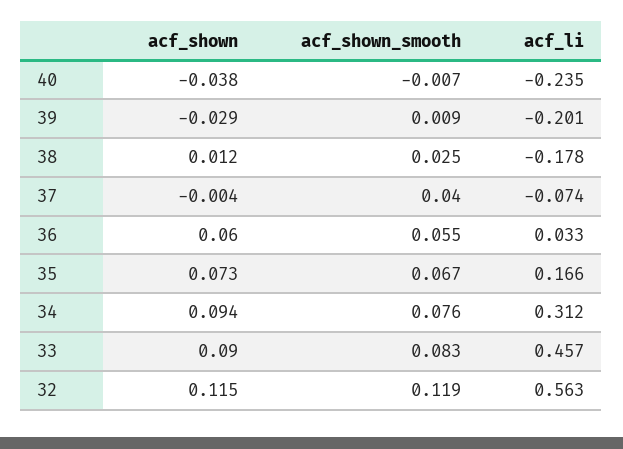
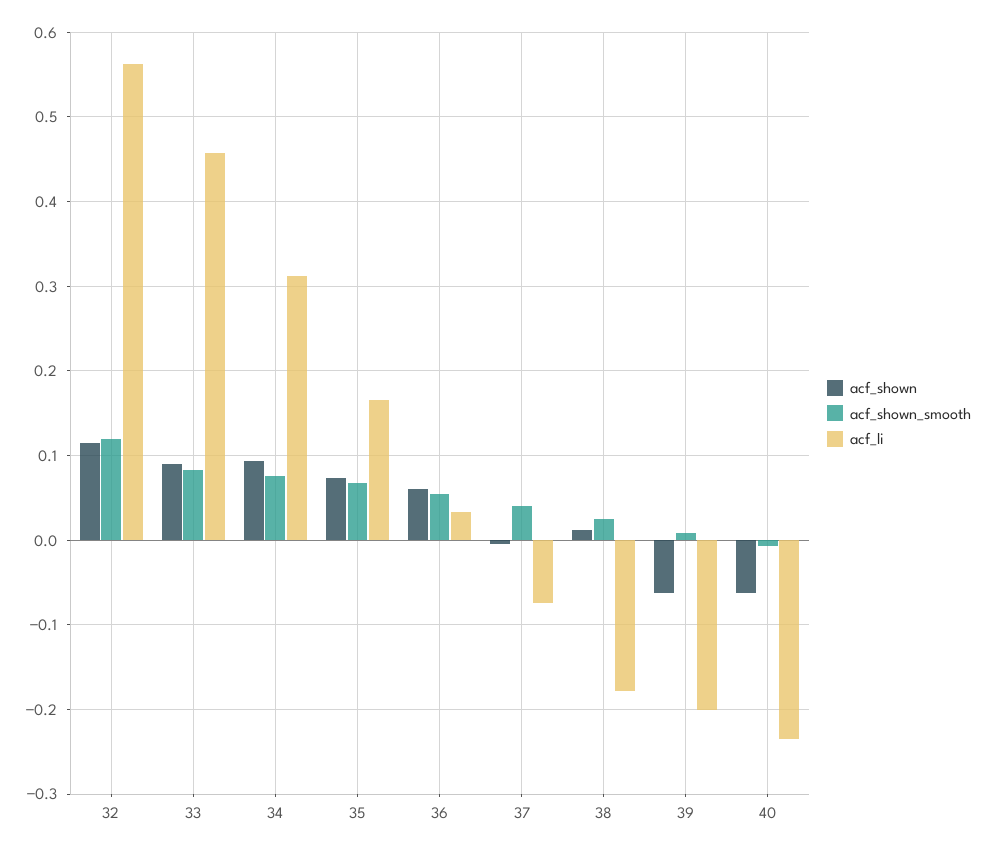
  {
    "acf_shown": {
-     "40": -0.038,
+     "40": -0.06,
-     "39": -0.029,
+     "39": -0.06,
      "38": 0.012,
      "37": -0.004,
      "36": 0.06,
      "35": 0.073,
      "34": 0.094,
      "33": 0.09,
      "32": 0.115
    },
    "acf_shown_smooth": {
      "40": -0.007,
      "39": 0.009,
      "38": 0.025,
      "37": 0.04,
      "36": 0.055,
      "35": 0.067,
      "34": 0.076,
      "33": 0.083,
      "32": 0.119
    },
    "acf_li": {
      "40": -0.235,
      "39": -0.201,
      "38": -0.178,
      "37": -0.074,
      "36": 0.033,
      "35": 0.166,
      "34": 0.312,
      "33": 0.457,
      "32": 0.563
    }
  }

